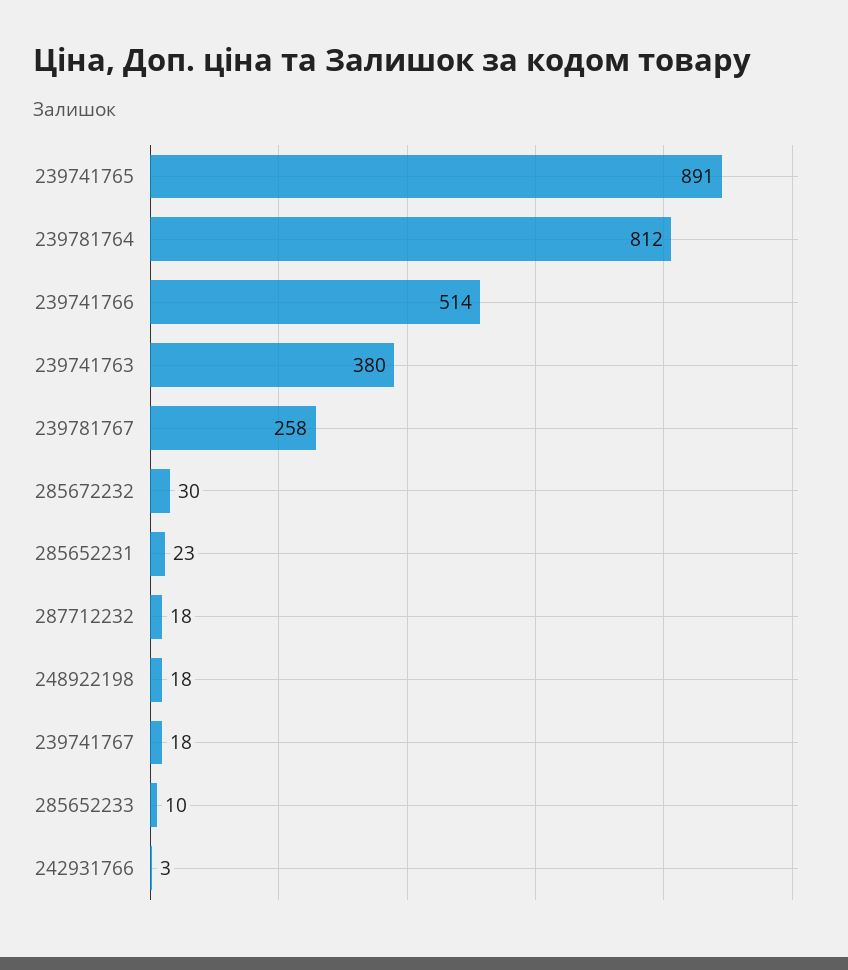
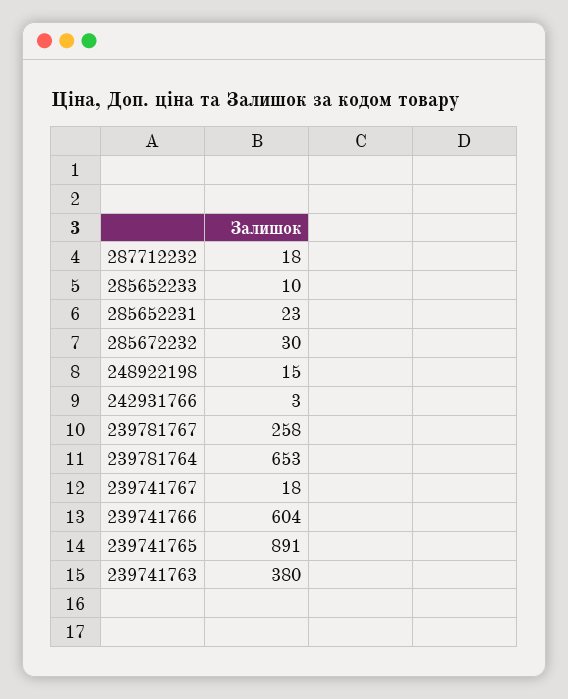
  {
    "239741765": 891,
-   "239781764": 812,
+   "239781764": 653,
-   "239741766": 514,
+   "239741766": 604,
    "239741763": 380,
    "239781767": 258,
    "285672232": 30,
    "285652231": 23,
    "287712232": 18,
-   "248922198": 18,
+   "248922198": 15,
    "239741767": 18,
    "285652233": 10,
    "242931766": 3
  }

